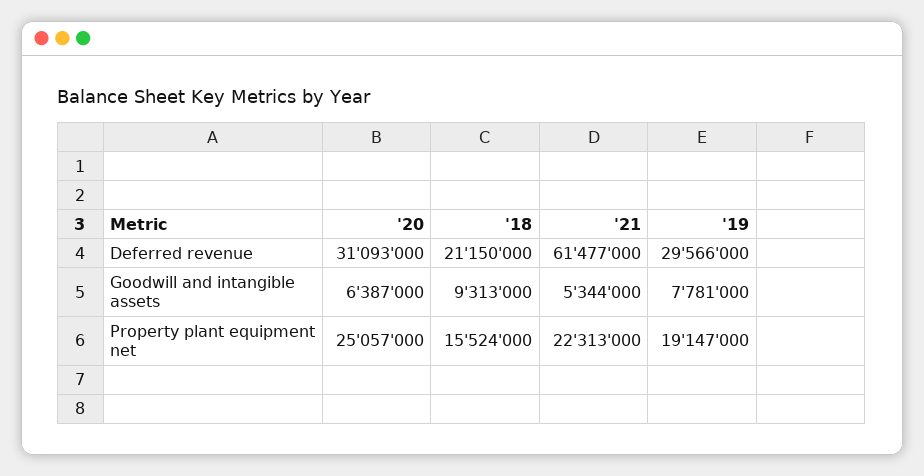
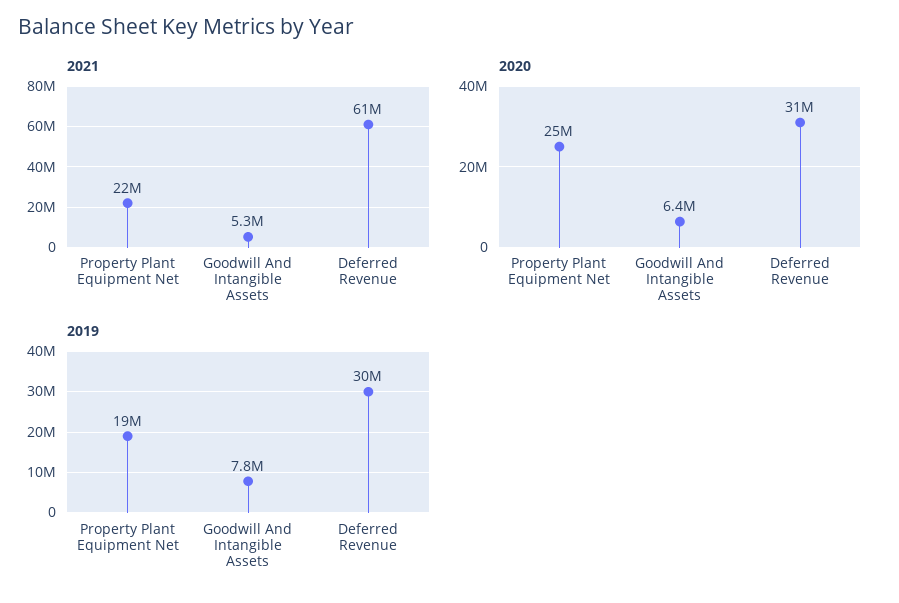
  {
    "'20": {
      "Deferred revenue": 31093000,
      "Goodwill and intangible assets": 6387000,
      "Property plant equipment net": 25057000
    },
-   "'18": {
-     "Deferred revenue": 21150000,
-     "Goodwill and intangible assets": 9313000,
-     "Property plant equipment net": 15524000
-   },
    "'21": {
      "Deferred revenue": 61477000,
      "Goodwill and intangible assets": 5344000,
      "Property plant equipment net": 22313000
    },
    "'19": {
      "Deferred revenue": 29566000,
      "Goodwill and intangible assets": 7781000,
      "Property plant equipment net": 19147000
    }
  }

